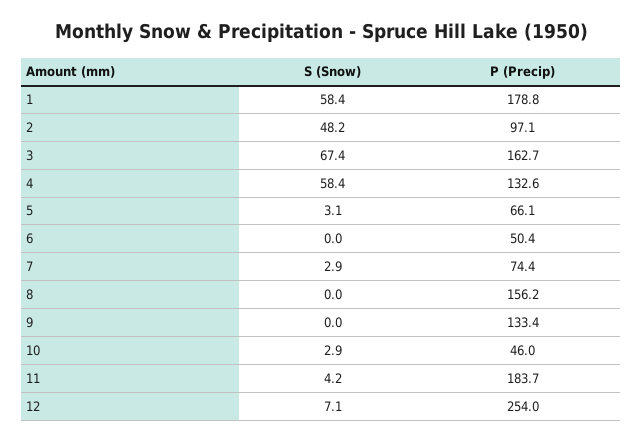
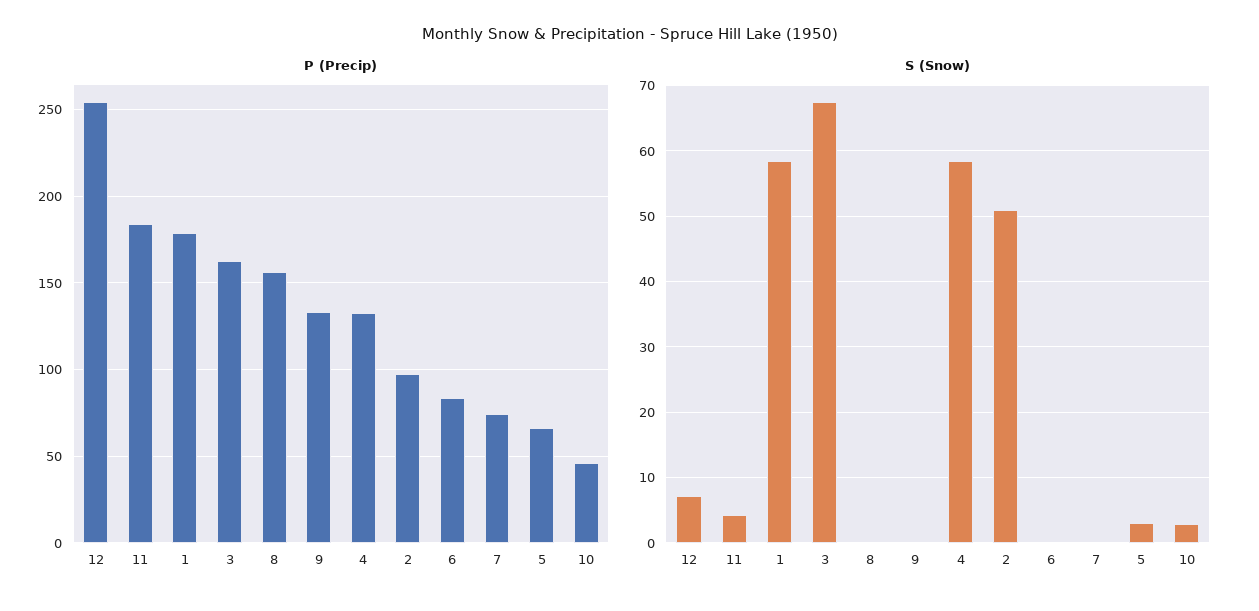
  {
    "S (Snow)": {
      "1": 58.4,
-     "2": 48.2,
+     "2": 51,
      "3": 67.4,
      "4": 58.4,
      "5": 3.1,
      "6": 0,
-     "7": 2.9,
+     "7": 0,
      "8": 0,
      "9": 0,
      "10": 2.9,
      "11": 4.2,
      "12": 7.1
    },
    "P (Precip)": {
      "1": 178.8,
      "2": 97.1,
      "3": 162.7,
      "4": 132.6,
      "5": 66.1,
-     "6": 50.4,
+     "6": 85,
      "7": 74.4,
      "8": 156.2,
      "9": 133.4,
      "10": 46,
      "11": 183.7,
      "12": 254
    }
  }

